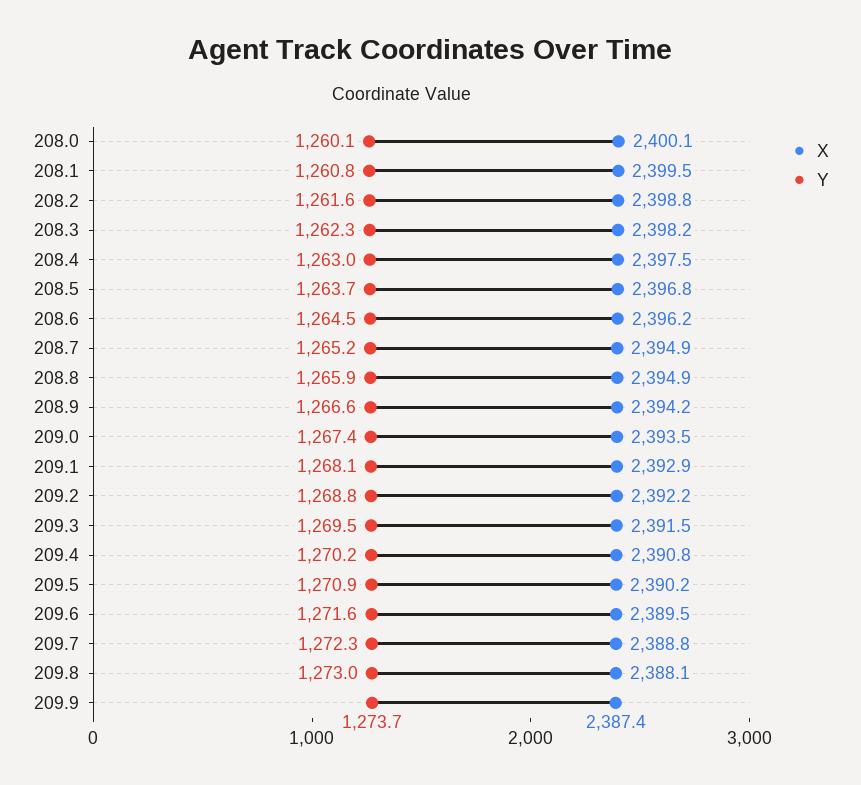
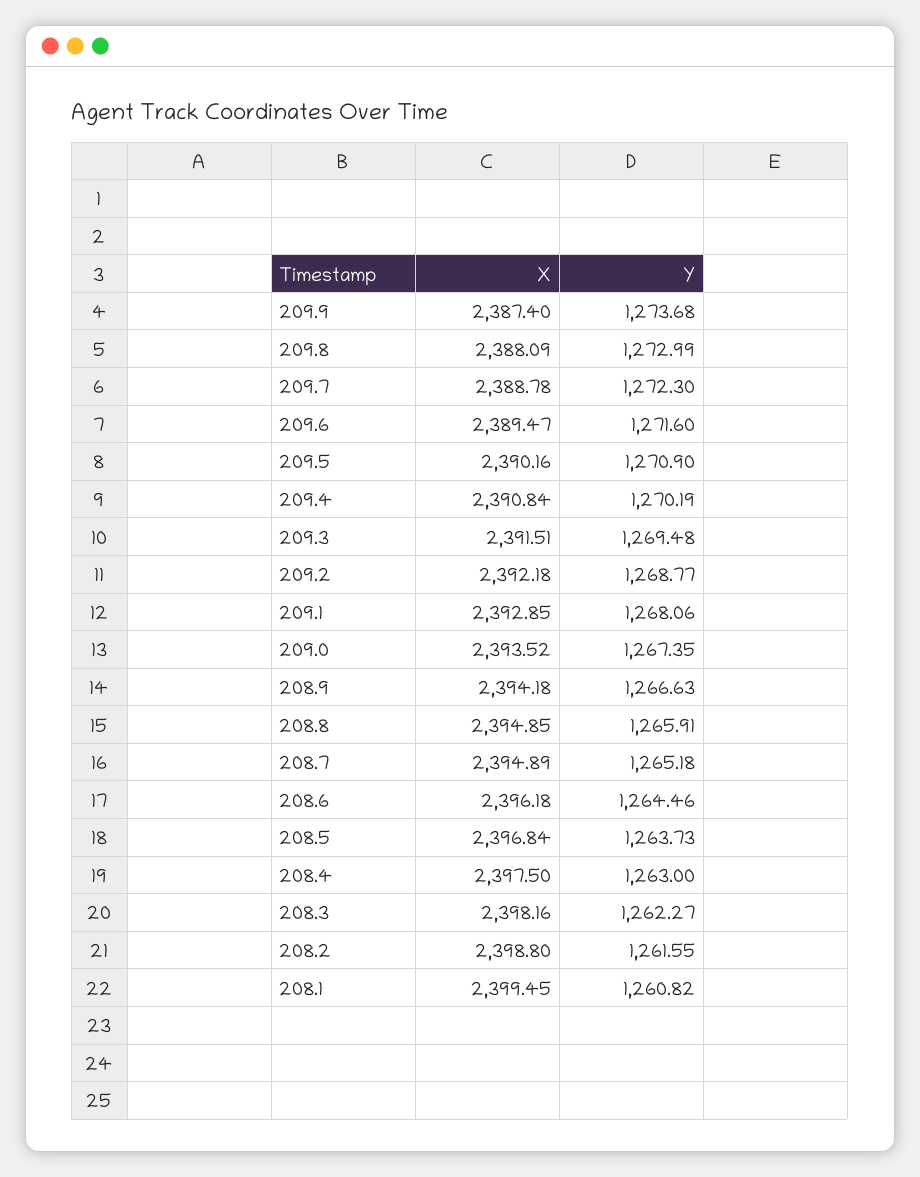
  {
    "X": {
-     "208.0": 2400.1,
      "208.1": 2399.45,
      "208.2": 2398.8,
      "208.3": 2398.16,
      "208.4": 2397.5,
      "208.5": 2396.84,
      "208.6": 2396.18,
      "208.7": 2394.89,
      "208.8": 2394.85,
      "208.9": 2394.18,
      "209.0": 2393.52,
      "209.1": 2392.85,
      "209.2": 2392.18,
      "209.3": 2391.51,
      "209.4": 2390.84,
      "209.5": 2390.16,
      "209.6": 2389.47,
      "209.7": 2388.78,
      "209.8": 2388.09,
      "209.9": 2387.4
    },
    "Y": {
-     "208.0": 1260.1,
      "208.1": 1260.82,
      "208.2": 1261.55,
      "208.3": 1262.27,
      "208.4": 1263,
      "208.5": 1263.73,
      "208.6": 1264.46,
      "208.7": 1265.18,
      "208.8": 1265.91,
      "208.9": 1266.63,
      "209.0": 1267.35,
      "209.1": 1268.06,
      "209.2": 1268.77,
      "209.3": 1269.48,
      "209.4": 1270.19,
      "209.5": 1270.9,
      "209.6": 1271.6,
      "209.7": 1272.3,
      "209.8": 1272.99,
      "209.9": 1273.68
    }
  }

